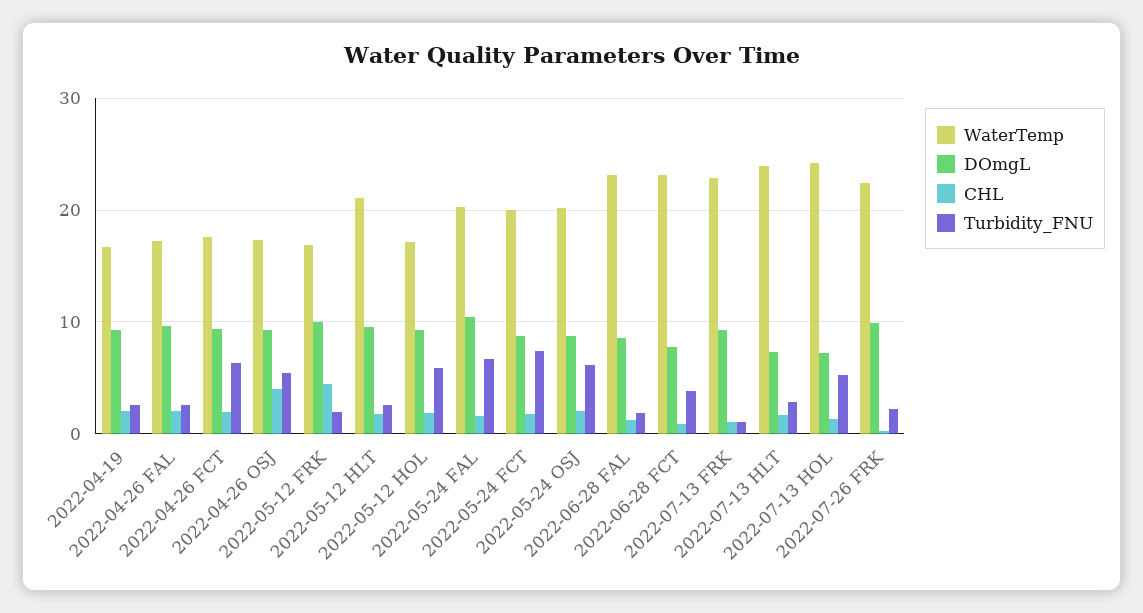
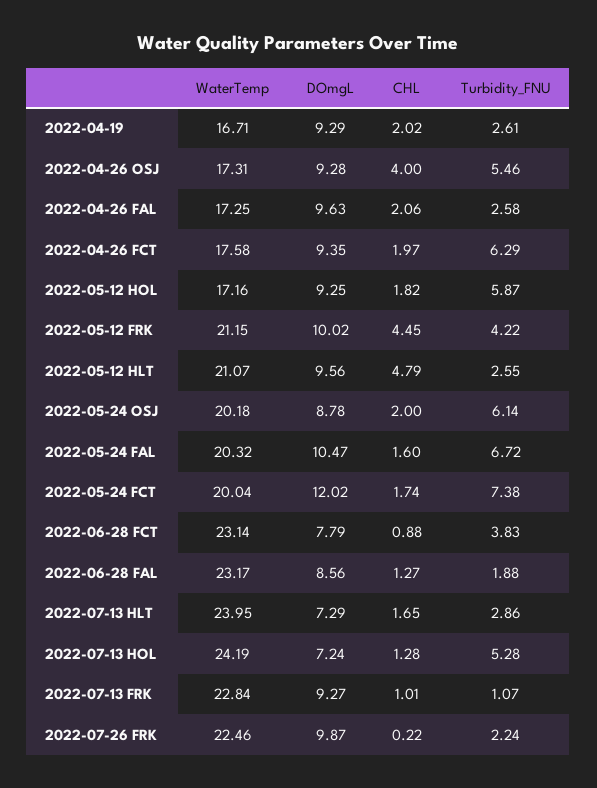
  {
    "WaterTemp": {
      "2022-04-19": 16.71,
      "2022-04-26 FAL": 17.25,
      "2022-04-26 FCT": 17.58,
      "2022-04-26 OSJ": 17.31,
-     "2022-05-12 FRK": 17,
+     "2022-05-12 FRK": 21.15,
      "2022-05-12 HLT": 21.07,
      "2022-05-12 HOL": 17.16,
      "2022-05-24 FAL": 20.32,
      "2022-05-24 FCT": 20.04,
      "2022-05-24 OSJ": 20.18,
      "2022-06-28 FAL": 23.17,
      "2022-06-28 FCT": 23.14,
      "2022-07-13 FRK": 22.84,
      "2022-07-13 HLT": 23.95,
      "2022-07-13 HOL": 24.19,
      "2022-07-26 FRK": 22.46
    },
    "DOmgL": {
      "2022-04-19": 9.29,
      "2022-04-26 FAL": 9.63,
      "2022-04-26 FCT": 9.35,
      "2022-04-26 OSJ": 9.28,
      "2022-05-12 FRK": 10.02,
      "2022-05-12 HLT": 9.56,
      "2022-05-12 HOL": 9.25,
      "2022-05-24 FAL": 10.47,
-     "2022-05-24 FCT": 9,
+     "2022-05-24 FCT": 12.02,
      "2022-05-24 OSJ": 8.78,
      "2022-06-28 FAL": 8.56,
      "2022-06-28 FCT": 7.79,
      "2022-07-13 FRK": 9.27,
      "2022-07-13 HLT": 7.29,
      "2022-07-13 HOL": 7.24,
      "2022-07-26 FRK": 9.87
    },
    "CHL": {
      "2022-04-19": 2.02,
      "2022-04-26 FAL": 2.06,
      "2022-04-26 FCT": 1.97,
      "2022-04-26 OSJ": 4,
      "2022-05-12 FRK": 4.45,
-     "2022-05-12 HLT": 2,
+     "2022-05-12 HLT": 4.79,
      "2022-05-12 HOL": 1.82,
      "2022-05-24 FAL": 1.6,
      "2022-05-24 FCT": 1.74,
      "2022-05-24 OSJ": 2,
      "2022-06-28 FAL": 1.27,
      "2022-06-28 FCT": 0.88,
      "2022-07-13 FRK": 1.01,
      "2022-07-13 HLT": 1.65,
      "2022-07-13 HOL": 1.28,
      "2022-07-26 FRK": 0.22
    },
    "Turbidity_FNU": {
      "2022-04-19": 2.61,
      "2022-04-26 FAL": 2.58,
      "2022-04-26 FCT": 6.29,
      "2022-04-26 OSJ": 5.46,
-     "2022-05-12 FRK": 2,
+     "2022-05-12 FRK": 4.22,
      "2022-05-12 HLT": 2.55,
      "2022-05-12 HOL": 5.87,
      "2022-05-24 FAL": 6.72,
      "2022-05-24 FCT": 7.38,
      "2022-05-24 OSJ": 6.14,
      "2022-06-28 FAL": 1.88,
      "2022-06-28 FCT": 3.83,
      "2022-07-13 FRK": 1.07,
      "2022-07-13 HLT": 2.86,
      "2022-07-13 HOL": 5.28,
      "2022-07-26 FRK": 2.24
    }
  }

